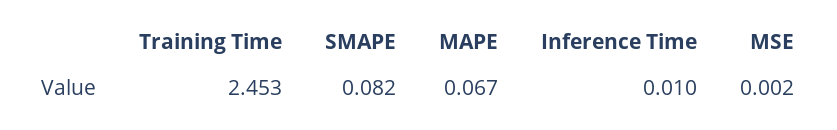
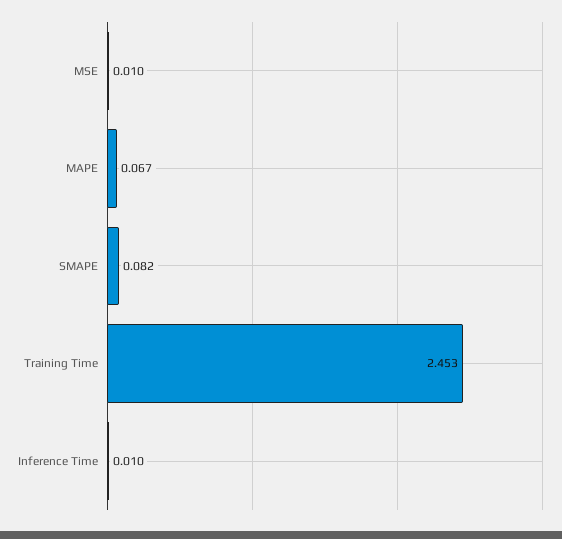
  {
    "Training Time": 2.453,
    "SMAPE": 0.082,
    "MAPE": 0.067,
    "Inference Time": 0.01,
-   "MSE": 0.002
+   "MSE": 0.01
  }

